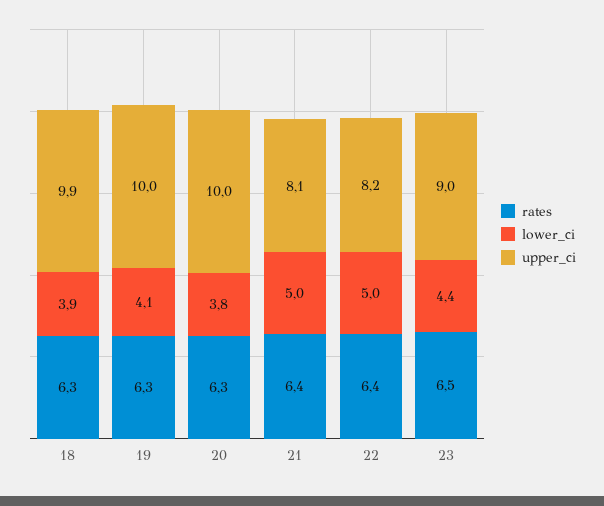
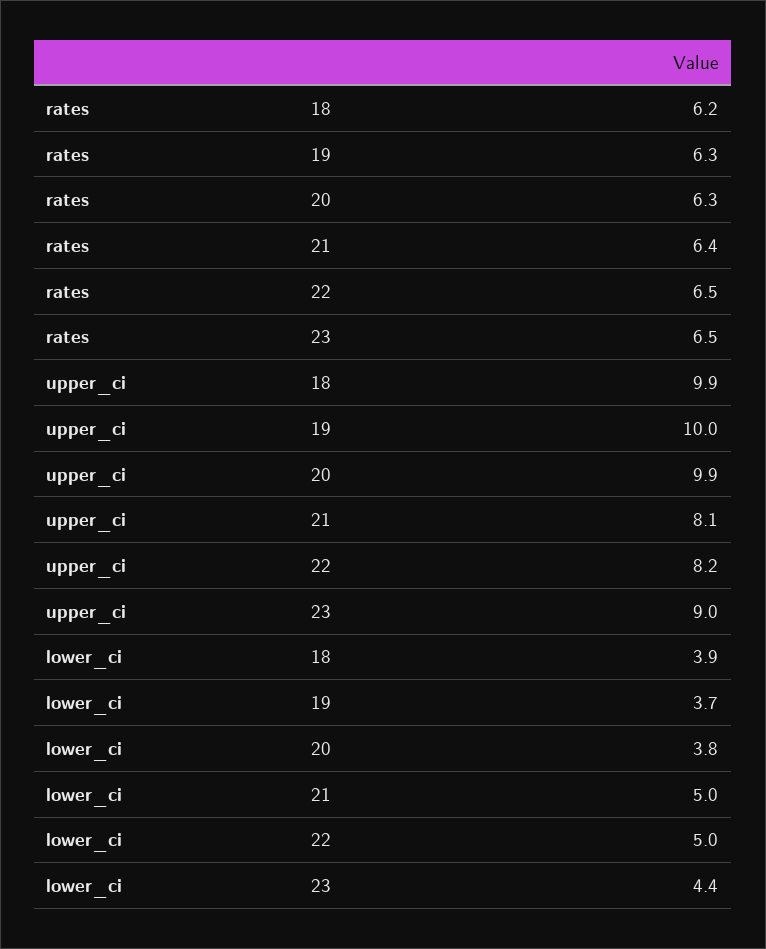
  {
    "rates": {
-     "18": 6.3,
+     "18": 6.2,
      "19": 6.3,
      "20": 6.3,
      "21": 6.4,
-     "22": 6.4,
+     "22": 6.5,
      "23": 6.5
    },
    "lower_ci": {
      "18": 3.9,
-     "19": 4.1,
+     "19": 3.7,
      "20": 3.8,
      "21": 5,
      "22": 5,
      "23": 4.4
    },
    "upper_ci": {
      "18": 9.9,
      "19": 10,
-     "20": 10,
+     "20": 9.9,
      "21": 8.1,
      "22": 8.2,
      "23": 9
    }
  }

